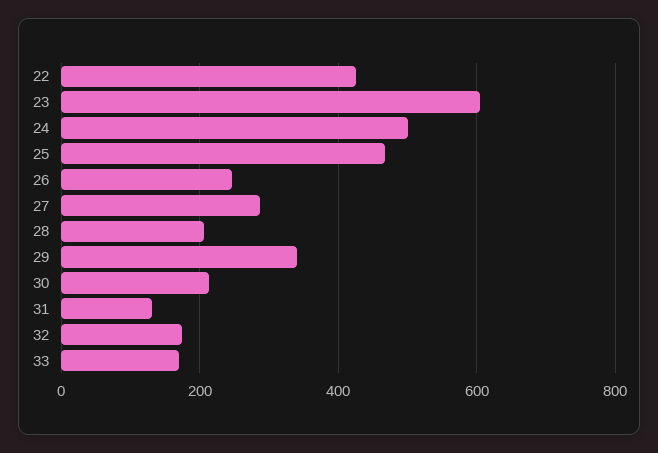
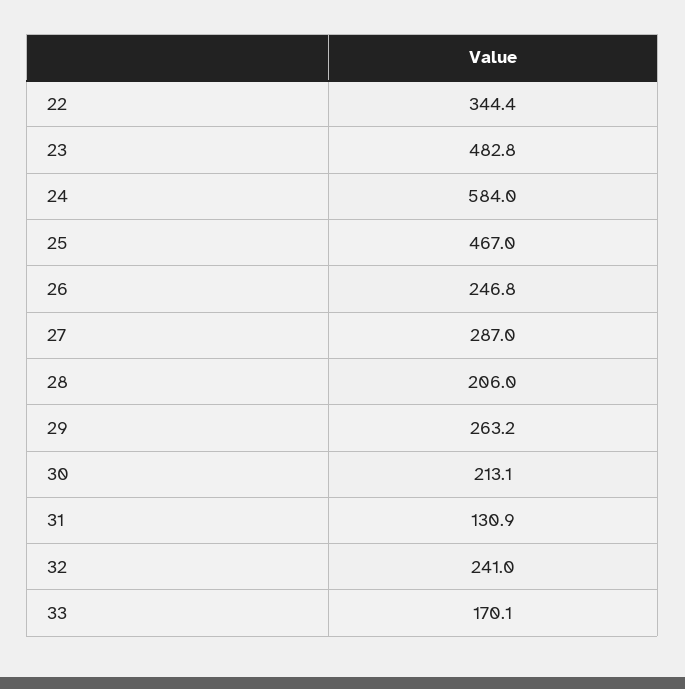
  {
-   "22": 420,
+   "22": 344.4,
-   "23": 600,
+   "23": 482.8,
-   "24": 500,
+   "24": 584,
    "25": 467,
    "26": 246.8,
    "27": 287,
    "28": 206,
-   "29": 340,
+   "29": 263.2,
    "30": 213.1,
    "31": 130.9,
-   "32": 180,
+   "32": 241,
    "33": 170.1
  }

